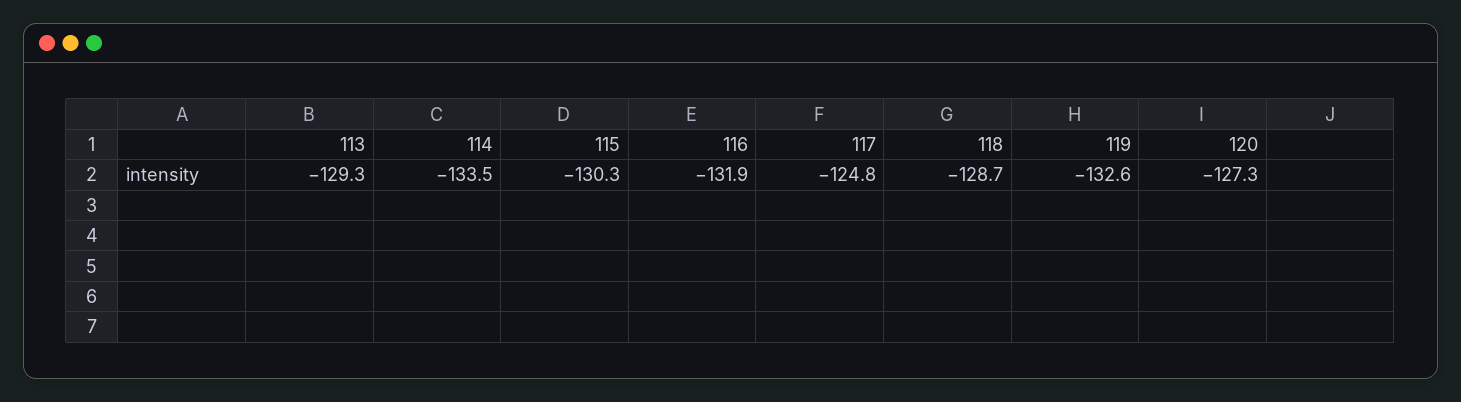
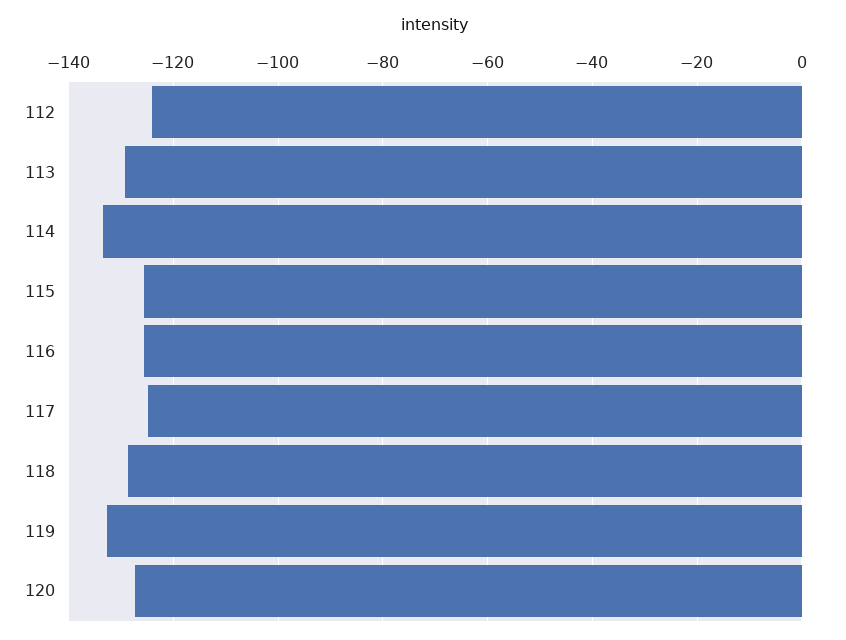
  {
    "113": -129.3,
    "114": -133.5,
-   "115": -130.3,
+   "115": -126,
-   "116": -131.9,
+   "116": -126,
    "117": -124.8,
    "118": -128.7,
    "119": -132.6,
-   "120": -127.3
+   "120": -127.3,
+   "112": -124
  }

